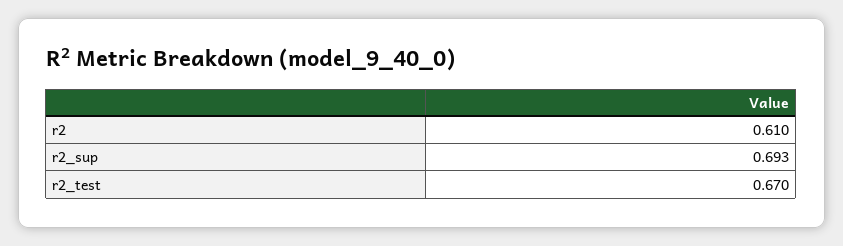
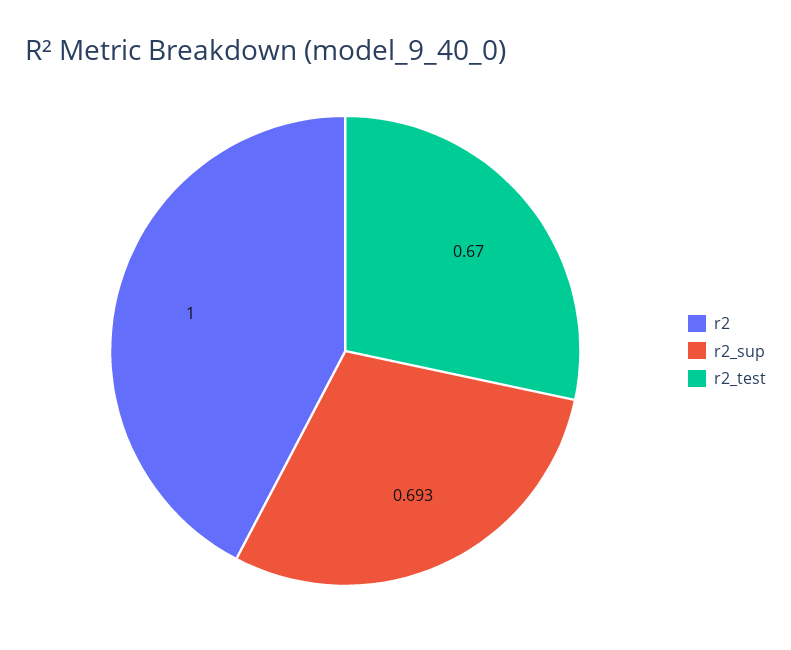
  {
-   "r2": 0.61,
+   "r2": 1,
    "r2_sup": 0.693,
    "r2_test": 0.67
  }

